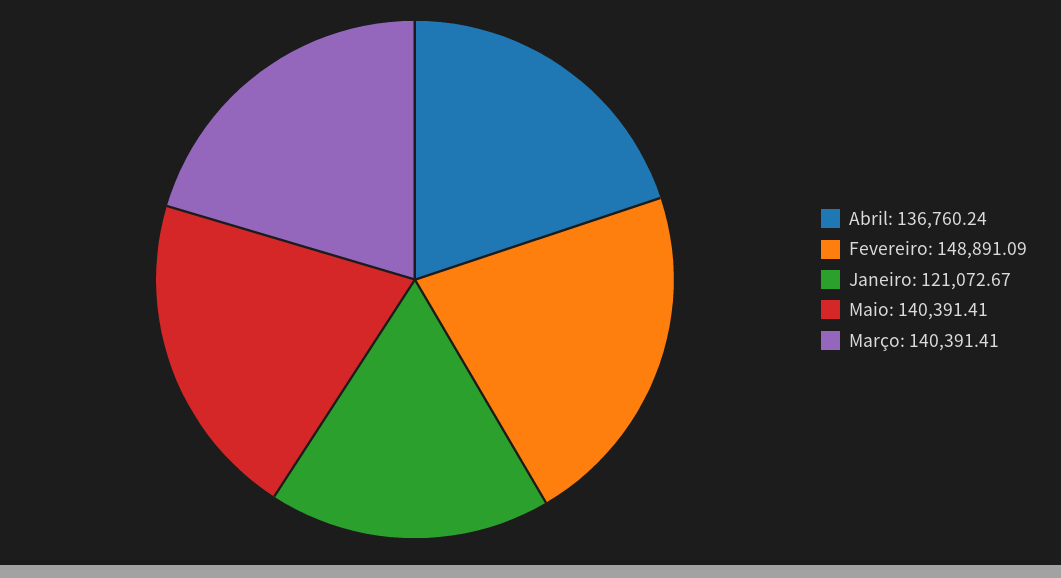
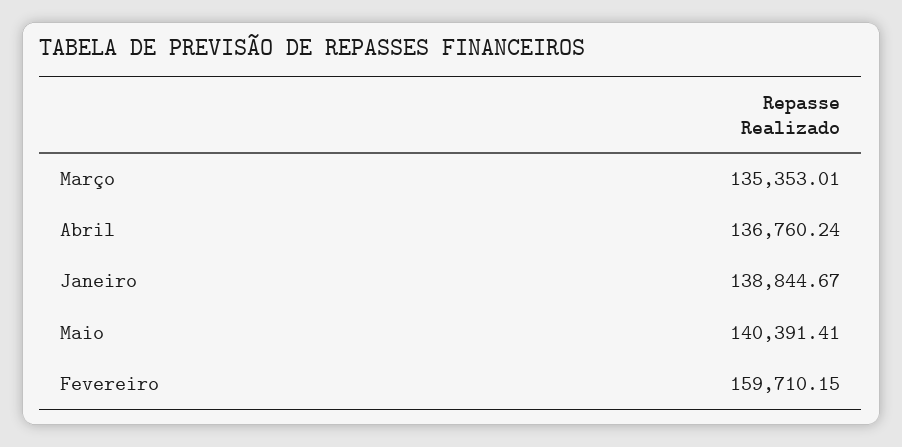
  {
    "Abril": 136760.24,
-   "Fevereiro": 148891.09,
+   "Fevereiro": 159710.15,
-   "Janeiro": 121072.67,
+   "Janeiro": 138844.67,
    "Maio": 140391.41,
-   "Março": 140391.41
+   "Março": 135353.01
  }

